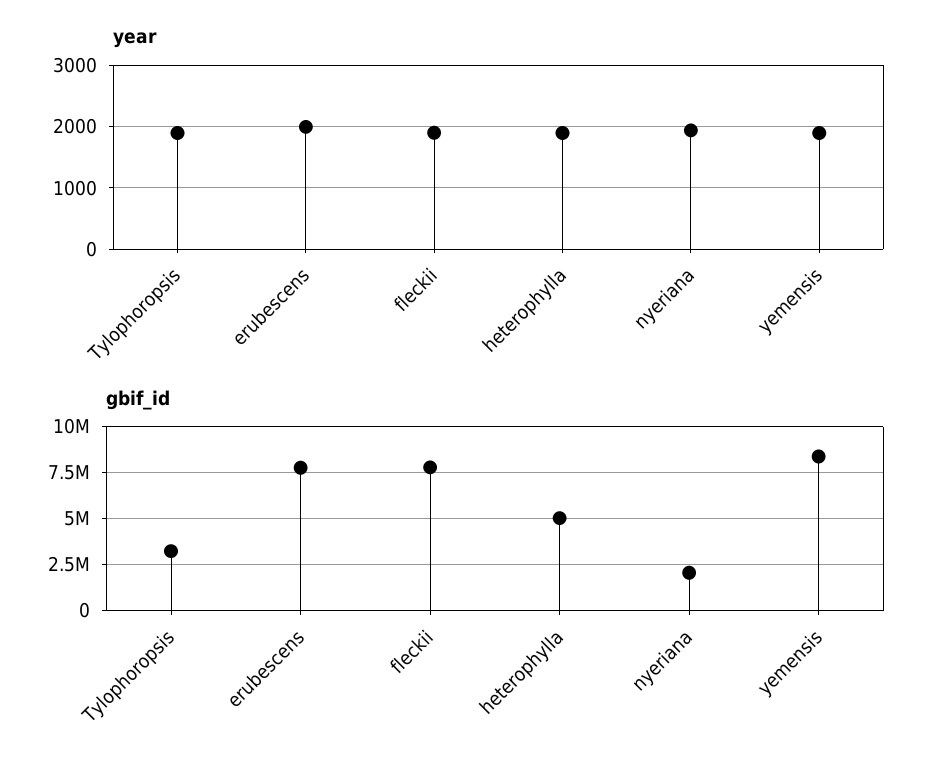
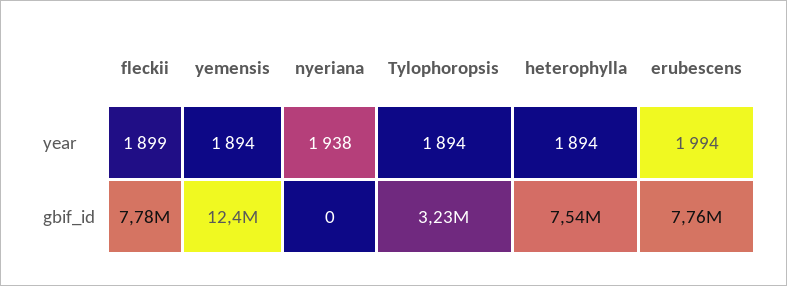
  {
    "year": {
      "Tylophoropsis": 1894,
      "erubescens": 1994,
      "fleckii": 1899,
      "heterophylla": 1894,
      "nyeriana": 1938,
      "yemensis": 1894
    },
    "gbif_id": {
      "Tylophoropsis": 3230000,
      "erubescens": 7760000,
      "fleckii": 7780000,
-     "heterophylla": 5000000,
+     "heterophylla": 7540000,
-     "nyeriana": 2000000,
+     "nyeriana": 0,
-     "yemensis": 8500000
+     "yemensis": 12400000
    }
  }

